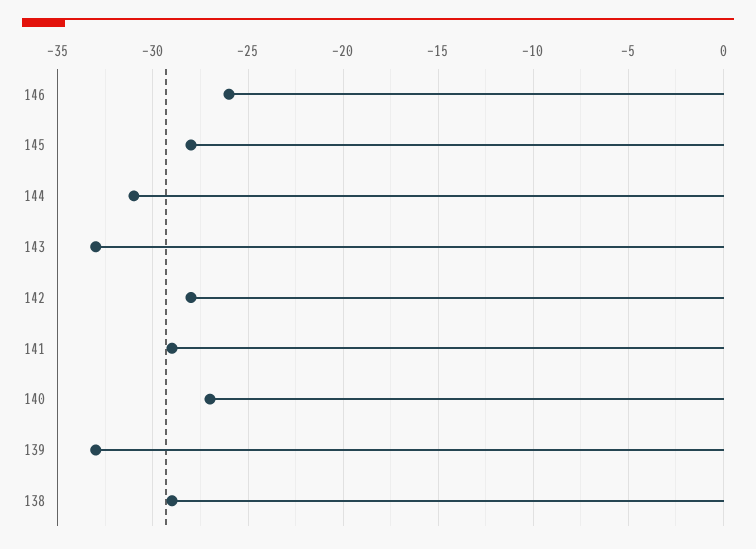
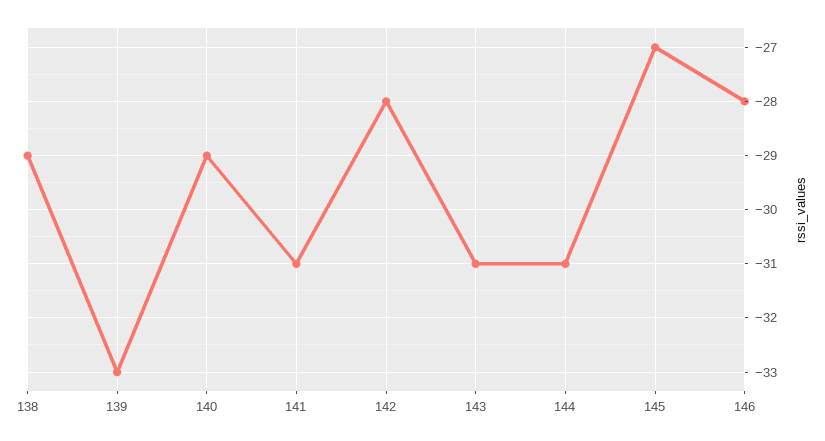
  {
-   "146": -26,
+   "146": -28,
-   "145": -28,
+   "145": -27,
    "144": -31,
-   "143": -33,
+   "143": -31,
    "142": -28,
-   "141": -29,
+   "141": -31,
-   "140": -27,
+   "140": -29,
    "139": -33,
    "138": -29
  }

